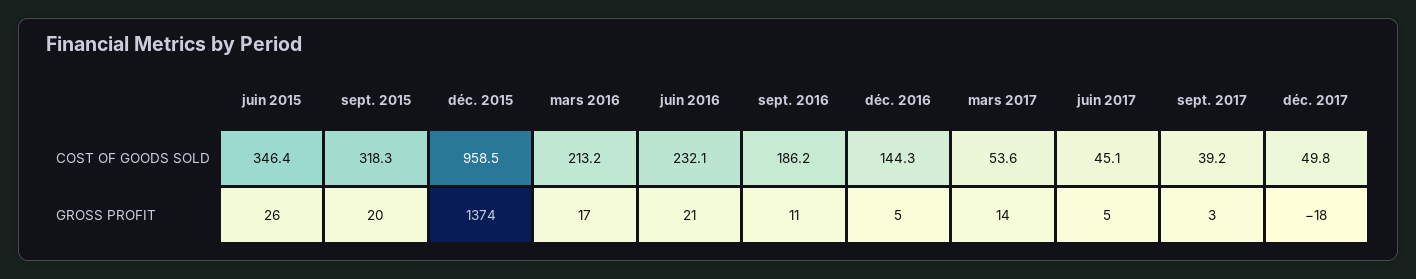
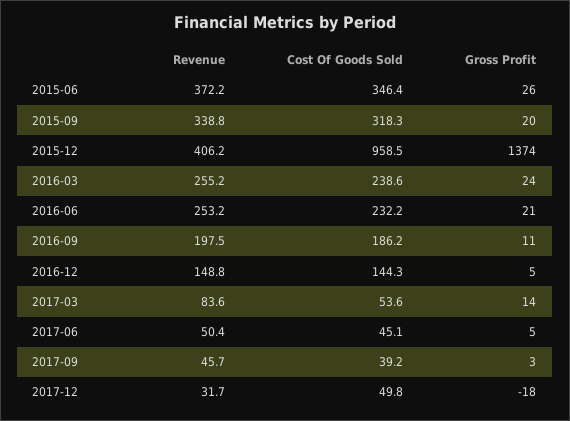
  {
    "juin 2015": {
      "COST OF GOODS SOLD": 346.4,
-     "GROSS PROFIT": 26
+     "GROSS PROFIT": 26,
+     "Revenue": 372.2
    },
    "sept. 2015": {
      "COST OF GOODS SOLD": 318.3,
-     "GROSS PROFIT": 20
+     "GROSS PROFIT": 20,
+     "Revenue": 338.8
    },
    "déc. 2015": {
      "COST OF GOODS SOLD": 958.5,
-     "GROSS PROFIT": 1374
+     "GROSS PROFIT": 1374,
+     "Revenue": 406.2
    },
    "mars 2016": {
-     "COST OF GOODS SOLD": 213.2,
+     "COST OF GOODS SOLD": 238.6,
-     "GROSS PROFIT": 17
+     "GROSS PROFIT": 24,
+     "Revenue": 255.2
    },
    "juin 2016": {
-     "COST OF GOODS SOLD": 232.1,
+     "COST OF GOODS SOLD": 232.2,
-     "GROSS PROFIT": 21
+     "GROSS PROFIT": 21,
+     "Revenue": 253.2
    },
    "sept. 2016": {
      "COST OF GOODS SOLD": 186.2,
-     "GROSS PROFIT": 11
+     "GROSS PROFIT": 11,
+     "Revenue": 197.5
    },
    "déc. 2016": {
      "COST OF GOODS SOLD": 144.3,
-     "GROSS PROFIT": 5
+     "GROSS PROFIT": 5,
+     "Revenue": 148.8
    },
    "mars 2017": {
      "COST OF GOODS SOLD": 53.6,
-     "GROSS PROFIT": 14
+     "GROSS PROFIT": 14,
+     "Revenue": 83.6
    },
    "juin 2017": {
      "COST OF GOODS SOLD": 45.1,
-     "GROSS PROFIT": 5
+     "GROSS PROFIT": 5,
+     "Revenue": 50.4
    },
    "sept. 2017": {
      "COST OF GOODS SOLD": 39.2,
-     "GROSS PROFIT": 3
+     "GROSS PROFIT": 3,
+     "Revenue": 45.7
    },
    "déc. 2017": {
      "COST OF GOODS SOLD": 49.8,
-     "GROSS PROFIT": -18
+     "GROSS PROFIT": -18,
+     "Revenue": 31.7
    }
  }

